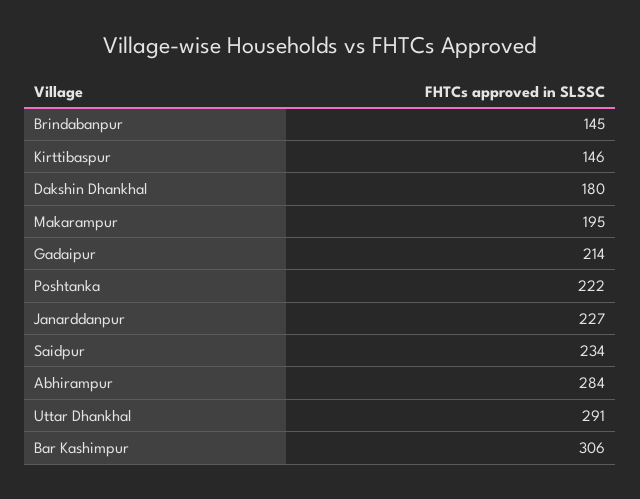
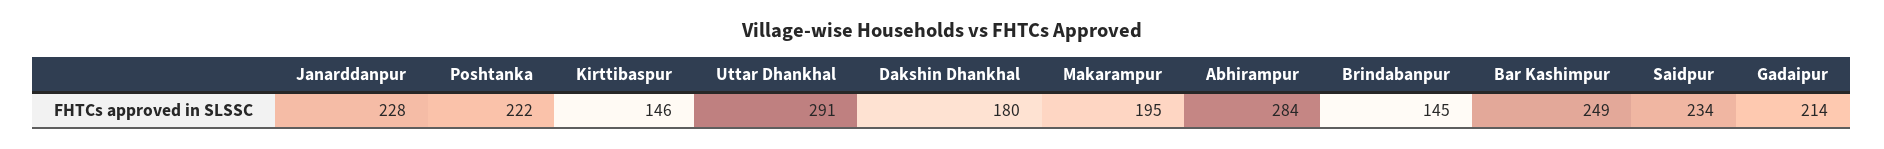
  {
    "Brindabanpur": 145,
    "Kirttibaspur": 146,
    "Dakshin Dhankhal": 180,
    "Makarampur": 195,
    "Gadaipur": 214,
    "Poshtanka": 222,
-   "Janarddanpur": 227,
+   "Janarddanpur": 228,
    "Saidpur": 234,
    "Abhirampur": 284,
    "Uttar Dhankhal": 291,
-   "Bar Kashimpur": 306
+   "Bar Kashimpur": 249
  }

